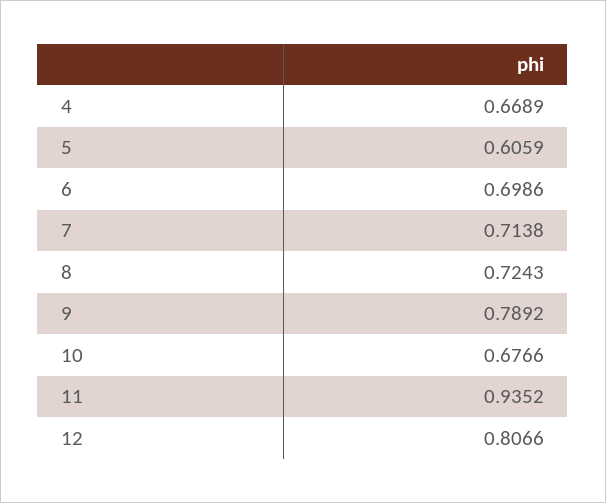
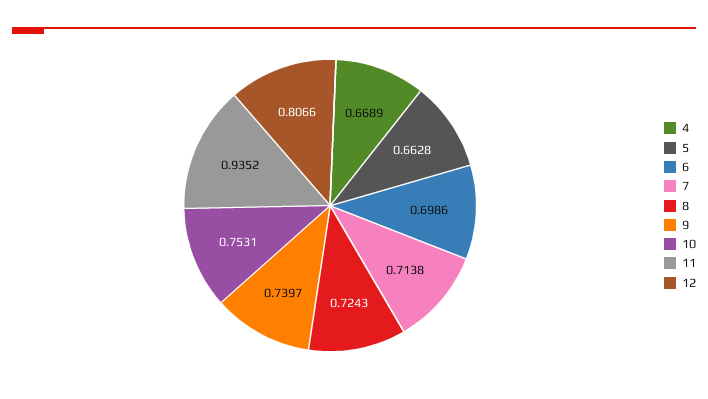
  {
    "4": 0.6689,
-   "5": 0.6059,
+   "5": 0.6628,
    "6": 0.6986,
    "7": 0.7138,
    "8": 0.7243,
-   "9": 0.7892,
+   "9": 0.7397,
-   "10": 0.6766,
+   "10": 0.7531,
    "11": 0.9352,
    "12": 0.8066
  }

